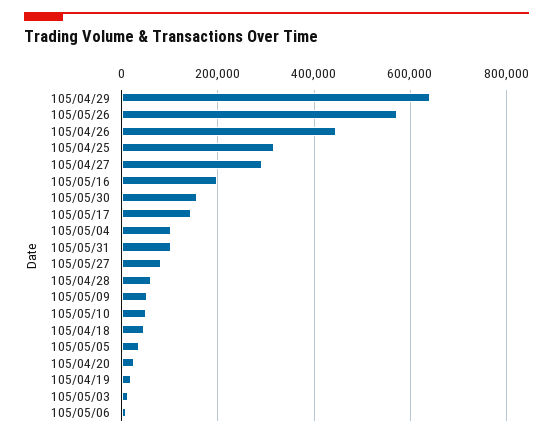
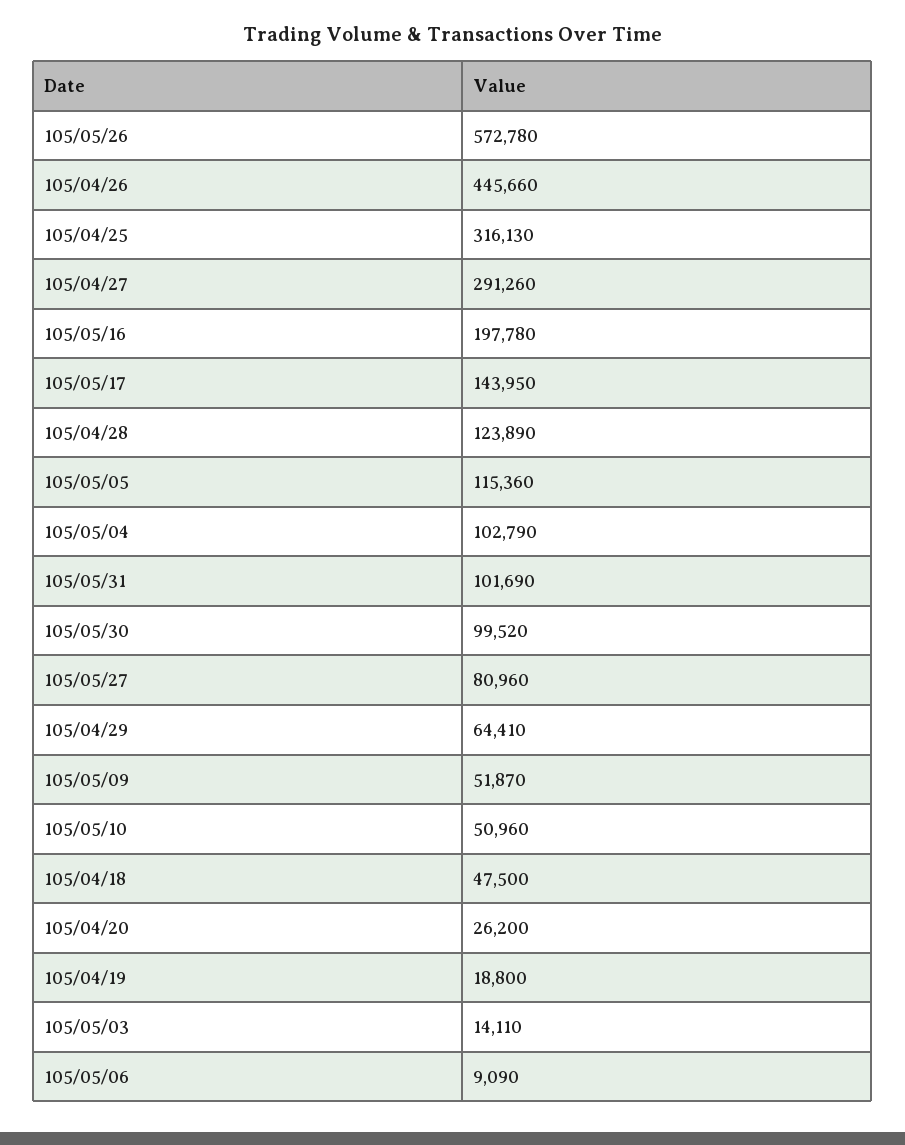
  {
-   "105/04/29": 640000,
+   "105/04/29": 64410,
    "105/05/26": 572780,
    "105/04/26": 445660,
    "105/04/25": 316130,
    "105/04/27": 291260,
    "105/05/16": 197780,
-   "105/05/30": 160000,
+   "105/05/30": 99520,
    "105/05/17": 143950,
    "105/05/04": 102790,
    "105/05/31": 101690,
    "105/05/27": 80960,
-   "105/04/28": 60000,
+   "105/04/28": 123890,
    "105/05/09": 51870,
    "105/05/10": 50960,
    "105/04/18": 47500,
-   "105/05/05": 40000,
+   "105/05/05": 115360,
    "105/04/20": 26200,
    "105/04/19": 18800,
    "105/05/03": 14110,
    "105/05/06": 9090
  }

